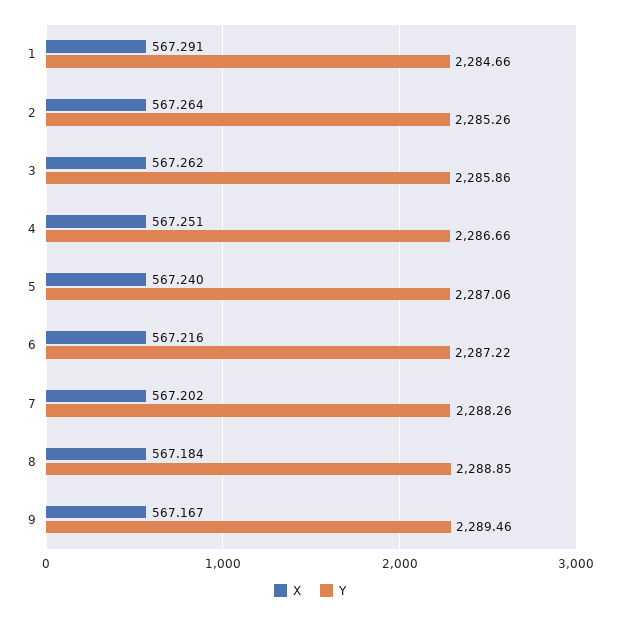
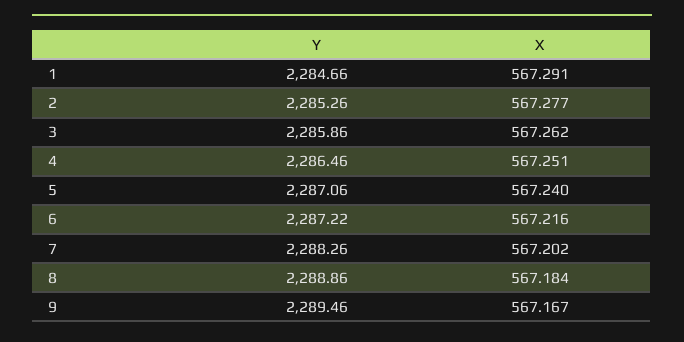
  {
    "X": {
      "1": 567.291,
-     "2": 567.264,
+     "2": 567.277,
      "3": 567.262,
      "4": 567.251,
      "5": 567.24,
      "6": 567.216,
      "7": 567.202,
      "8": 567.184,
      "9": 567.167
    },
    "Y": {
      "1": 2284.66,
      "2": 2285.26,
      "3": 2285.86,
-     "4": 2286.66,
+     "4": 2286.46,
      "5": 2287.06,
      "6": 2287.22,
      "7": 2288.26,
-     "8": 2288.85,
+     "8": 2288.86,
      "9": 2289.46
    }
  }

